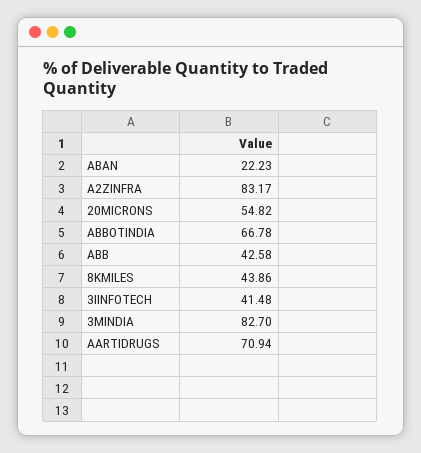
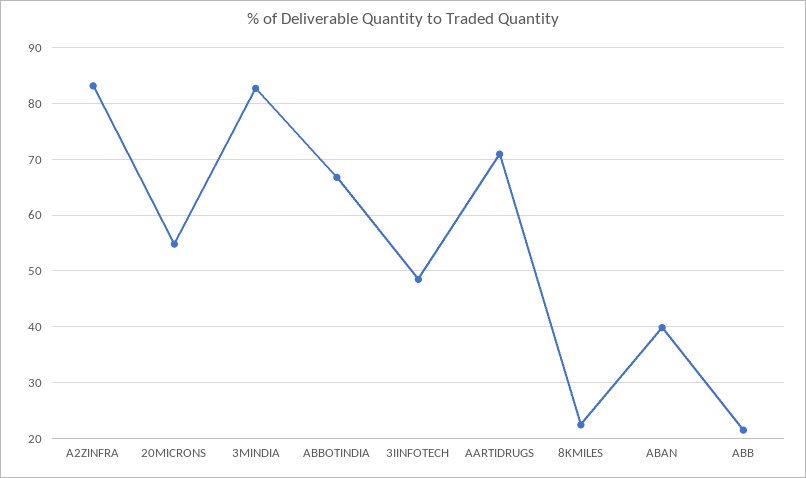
  {
-   "ABAN": 22.23,
+   "ABAN": 40,
    "A2ZINFRA": 83.17,
    "20MICRONS": 54.82,
    "ABBOTINDIA": 66.78,
-   "ABB": 42.58,
+   "ABB": 22,
-   "8KMILES": 43.86,
+   "8KMILES": 22,
-   "3IINFOTECH": 41.48,
+   "3IINFOTECH": 48,
    "3MINDIA": 82.7,
    "AARTIDRUGS": 70.94
  }

